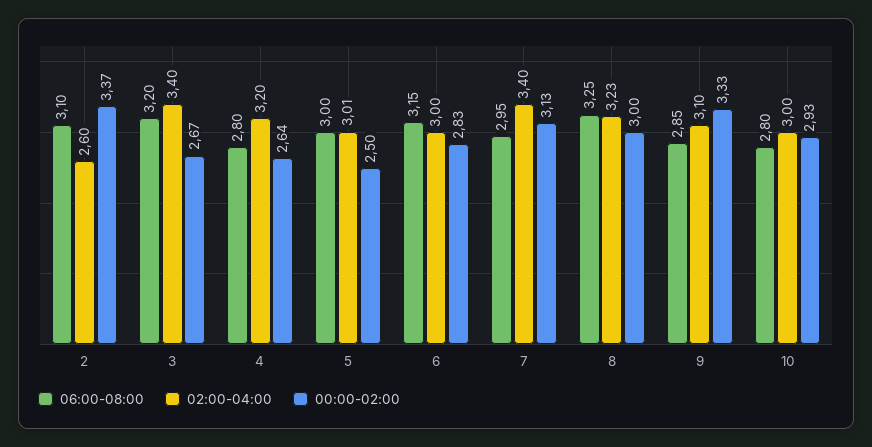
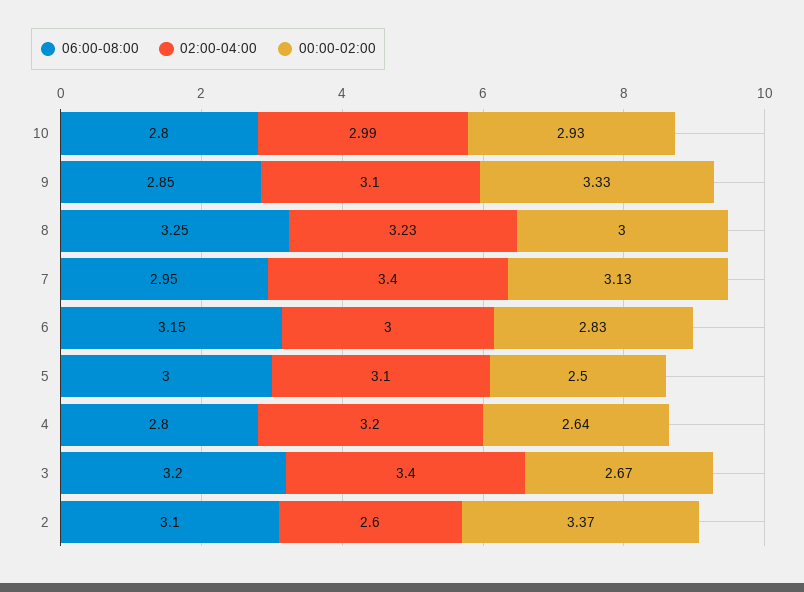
  {
    "06:00-08:00": {
      "2": 3.1,
      "3": 3.2,
      "4": 2.8,
      "5": 3,
      "6": 3.15,
      "7": 2.95,
      "8": 3.25,
      "9": 2.85,
      "10": 2.8
    },
    "02:00-04:00": {
      "2": 2.6,
      "3": 3.4,
      "4": 3.2,
-     "5": 3.01,
+     "5": 3.1,
      "6": 3,
      "7": 3.4,
      "8": 3.23,
      "9": 3.1,
-     "10": 3
+     "10": 2.99
    },
    "00:00-02:00": {
      "2": 3.37,
      "3": 2.67,
      "4": 2.64,
      "5": 2.5,
      "6": 2.83,
      "7": 3.13,
      "8": 3,
      "9": 3.33,
      "10": 2.93
    }
  }

